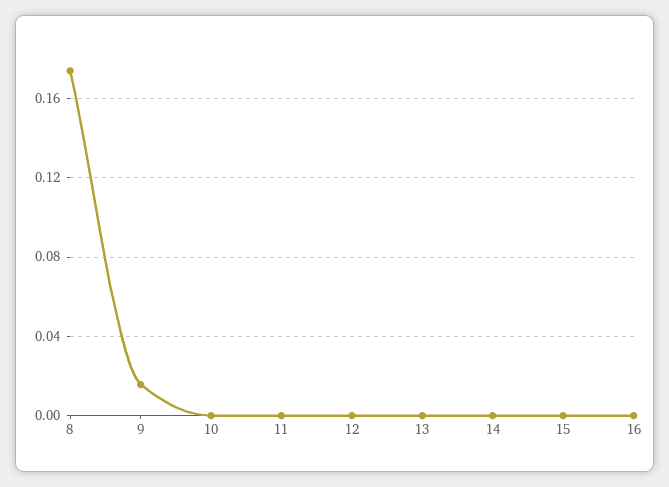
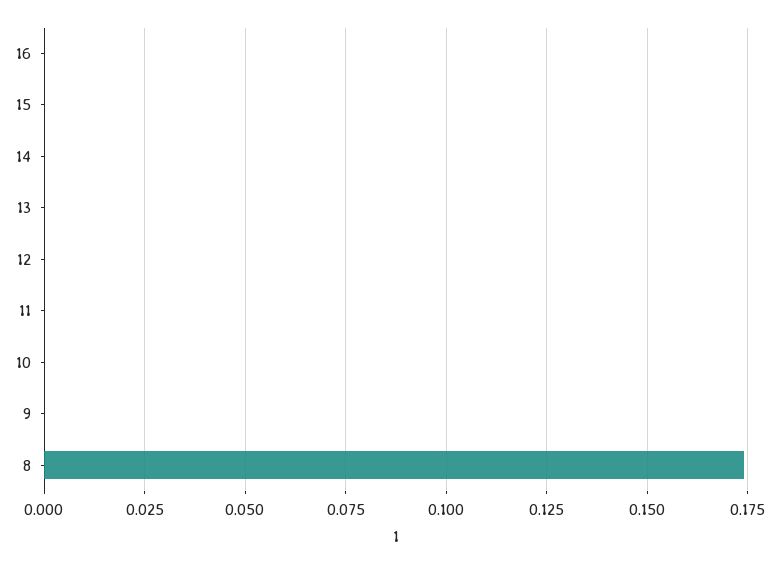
  {
    "8": 0.175,
-   "9": 0.015,
+   "9": 0,
    "10": 0,
    "11": 0,
    "12": 0,
    "13": 0,
    "14": 0,
    "15": 0,
    "16": 0
  }

